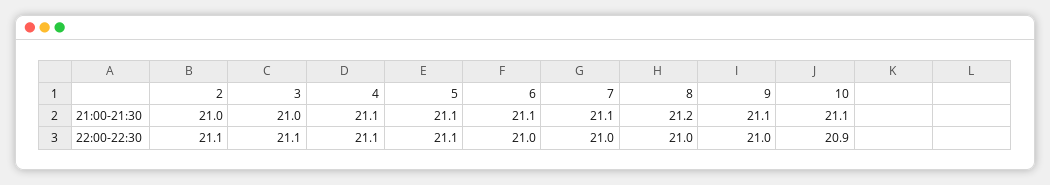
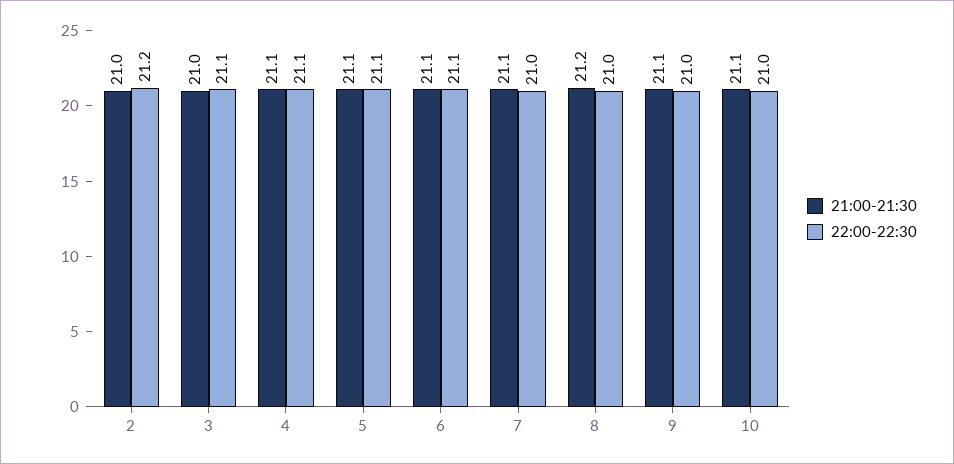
  {
    "21:00-21:30": {
      "2": 21,
      "3": 21,
      "4": 21.1,
      "5": 21.1,
      "6": 21.1,
      "7": 21.1,
      "8": 21.2,
      "9": 21.1,
      "10": 21.1
    },
    "22:00-22:30": {
-     "2": 21.1,
+     "2": 21.2,
      "3": 21.1,
      "4": 21.1,
      "5": 21.1,
-     "6": 21,
+     "6": 21.1,
      "7": 21,
      "8": 21,
      "9": 21,
-     "10": 20.9
+     "10": 21
    }
  }

